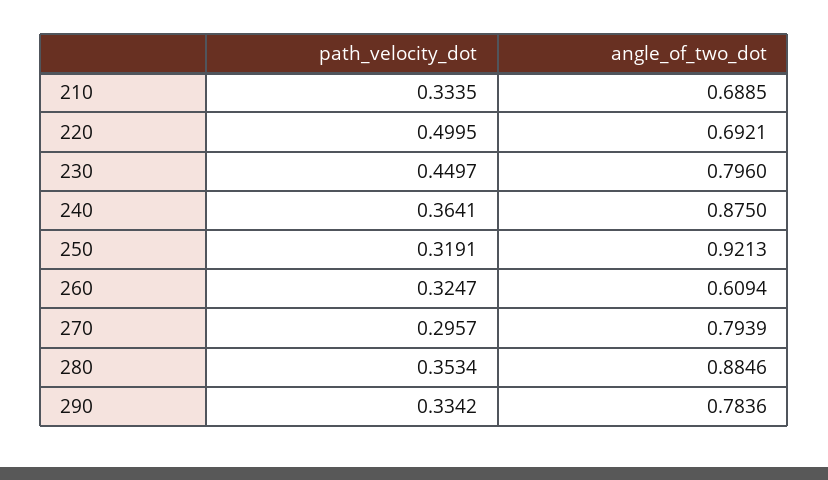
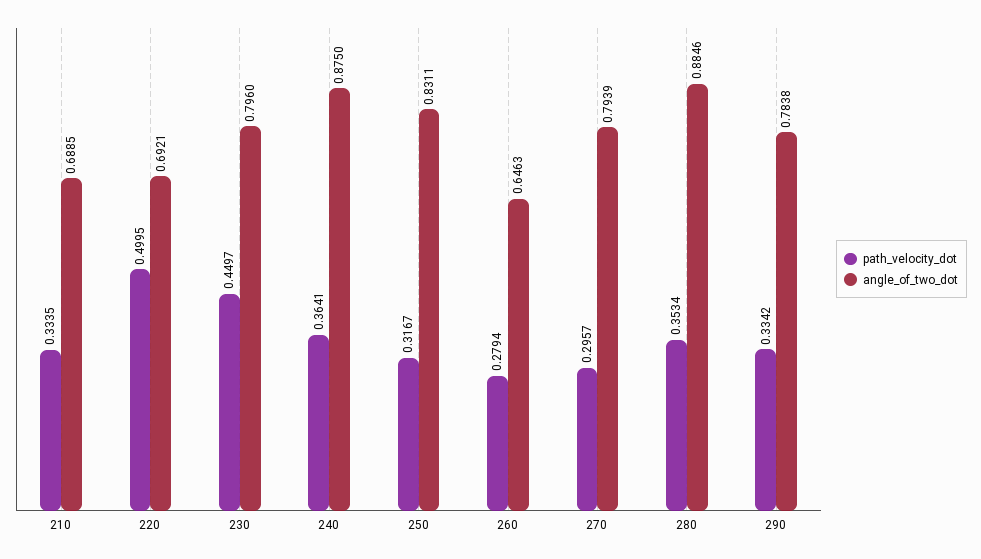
  {
    "path_velocity_dot": {
      "210": 0.3335,
      "220": 0.4995,
      "230": 0.4497,
      "240": 0.3641,
-     "250": 0.3191,
+     "250": 0.3167,
-     "260": 0.3247,
+     "260": 0.2794,
      "270": 0.2957,
      "280": 0.3534,
      "290": 0.3342
    },
    "angle_of_two_dot": {
      "210": 0.6885,
      "220": 0.6921,
      "230": 0.796,
      "240": 0.875,
-     "250": 0.9213,
+     "250": 0.8311,
-     "260": 0.6094,
+     "260": 0.6463,
      "270": 0.7939,
      "280": 0.8846,
-     "290": 0.7836
+     "290": 0.7838
    }
  }

